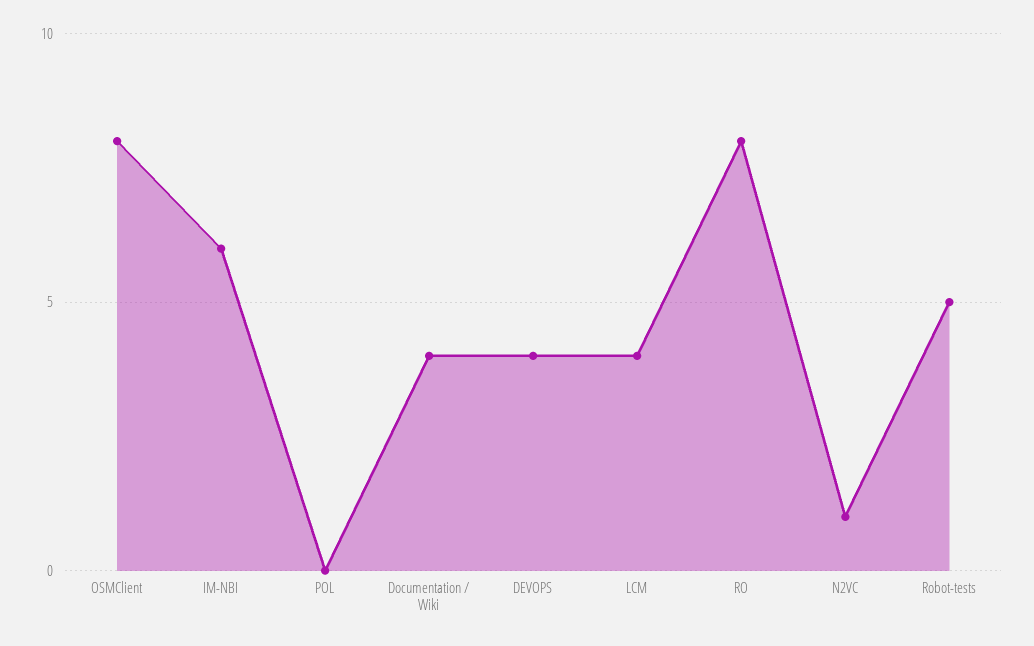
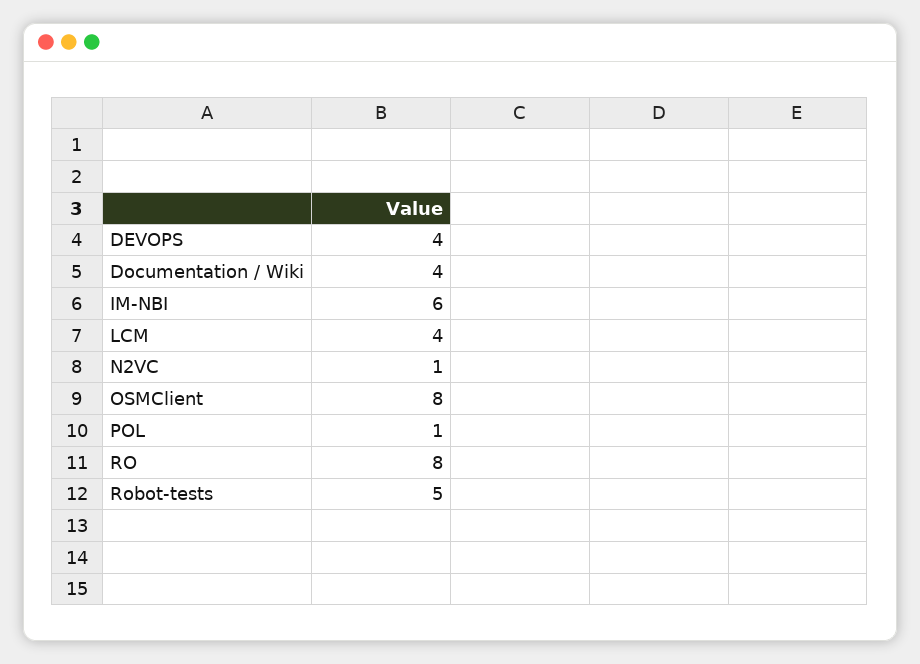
  {
    "OSMClient": 8,
    "IM-NBI": 6,
-   "POL": 0,
+   "POL": 1,
    "Documentation / Wiki": 4,
    "DEVOPS": 4,
    "LCM": 4,
    "RO": 8,
    "N2VC": 1,
    "Robot-tests": 5
  }

